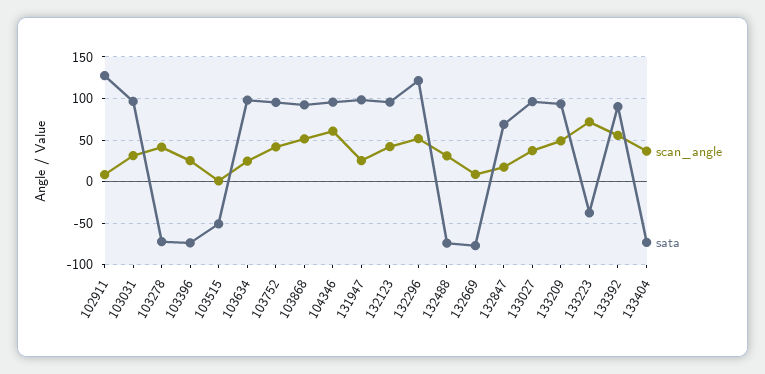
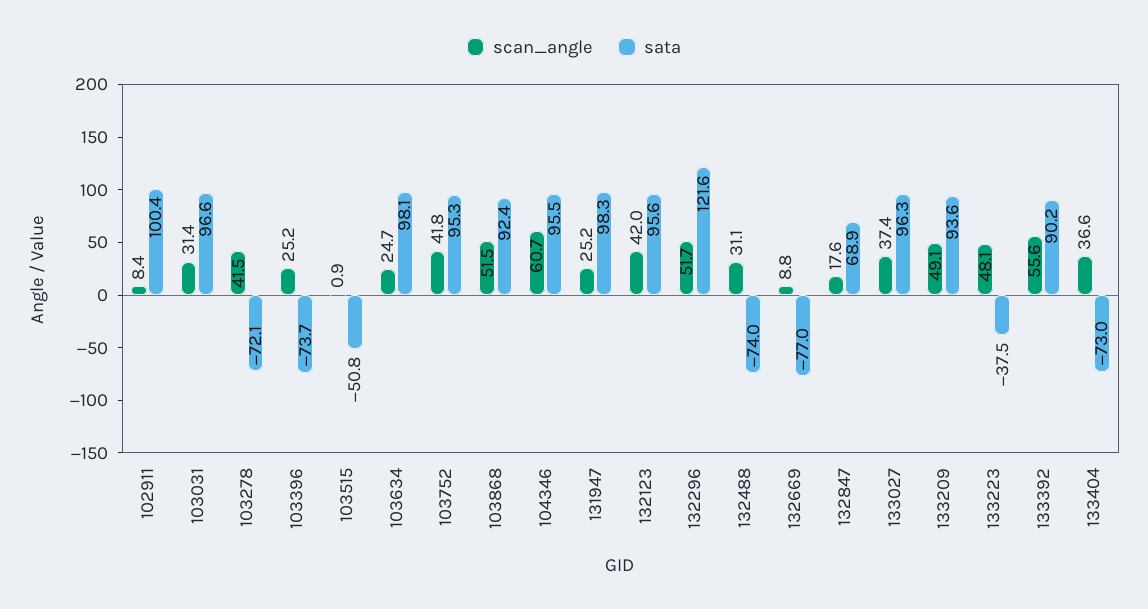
  {
    "scan_angle": {
      "102911": 8.4,
      "103031": 31.4,
      "103278": 41.5,
      "103396": 25.2,
      "103515": 0.9,
      "103634": 24.7,
      "103752": 41.8,
      "103868": 51.5,
      "104346": 60.7,
      "131947": 25.2,
      "132123": 42,
      "132296": 51.7,
      "132488": 31.1,
      "132669": 8.8,
      "132847": 17.6,
      "133027": 37.4,
      "133209": 49.1,
-     "133223": 70,
+     "133223": 48.1,
      "133392": 55.6,
      "133404": 36.6
    },
    "sata": {
-     "102911": 130,
+     "102911": 100.4,
      "103031": 96.6,
      "103278": -72.1,
      "103396": -73.7,
      "103515": -50.8,
      "103634": 98.1,
      "103752": 95.3,
      "103868": 92.4,
      "104346": 95.5,
      "131947": 98.3,
      "132123": 95.6,
      "132296": 121.6,
      "132488": -74,
      "132669": -77,
      "132847": 68.9,
      "133027": 96.3,
      "133209": 93.6,
      "133223": -37.5,
      "133392": 90.2,
      "133404": -73
    }
  }

